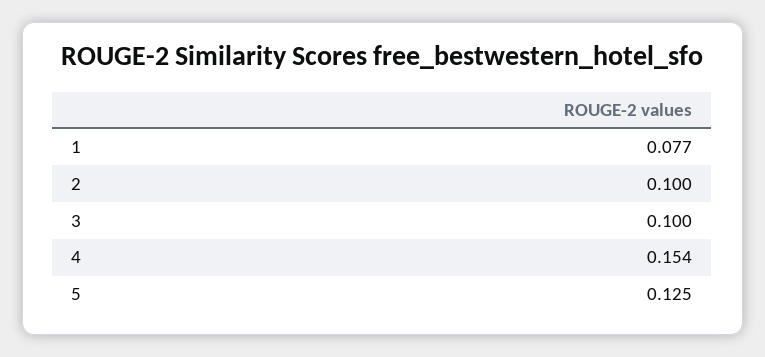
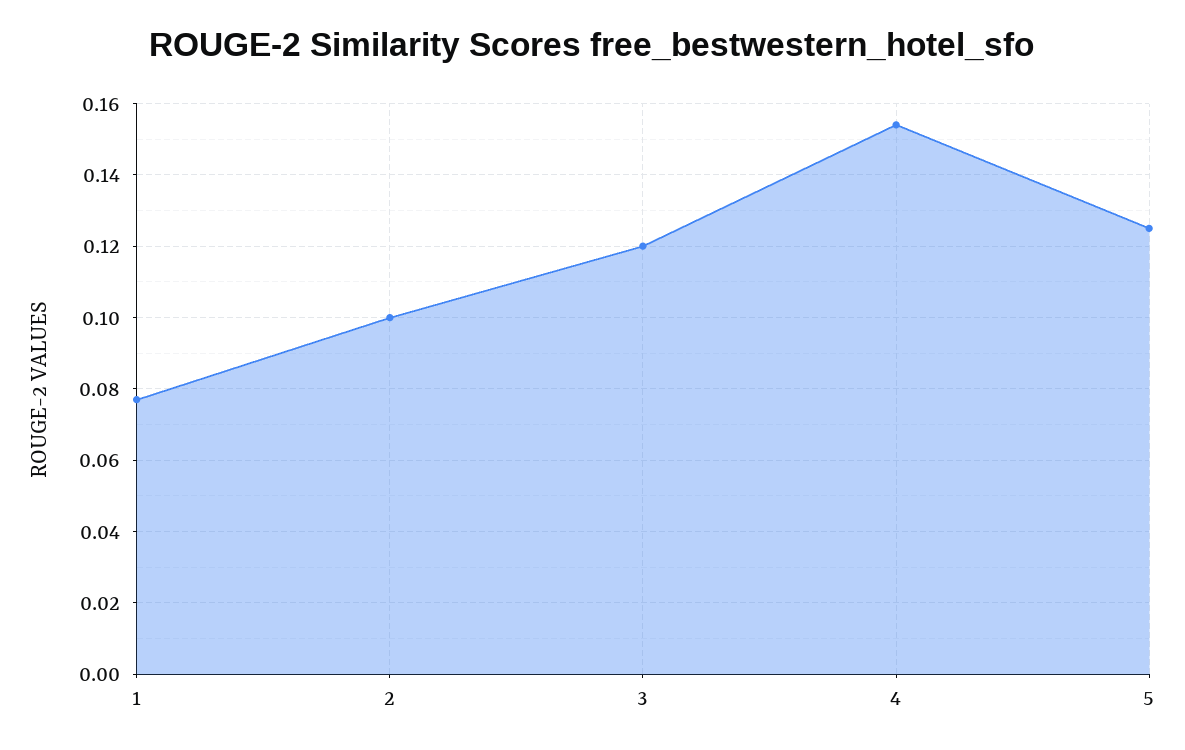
  {
    "1": 0.077,
    "2": 0.1,
-   "3": 0.1,
+   "3": 0.12,
    "4": 0.154,
    "5": 0.125
  }

